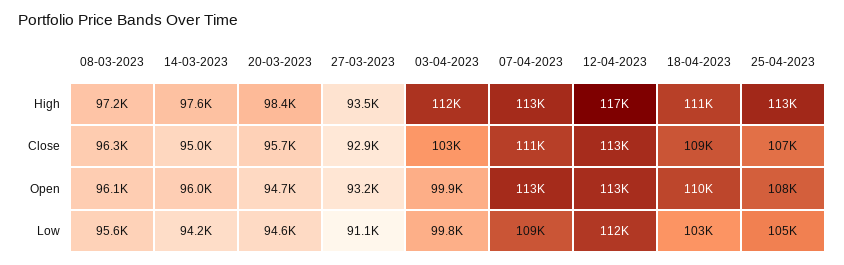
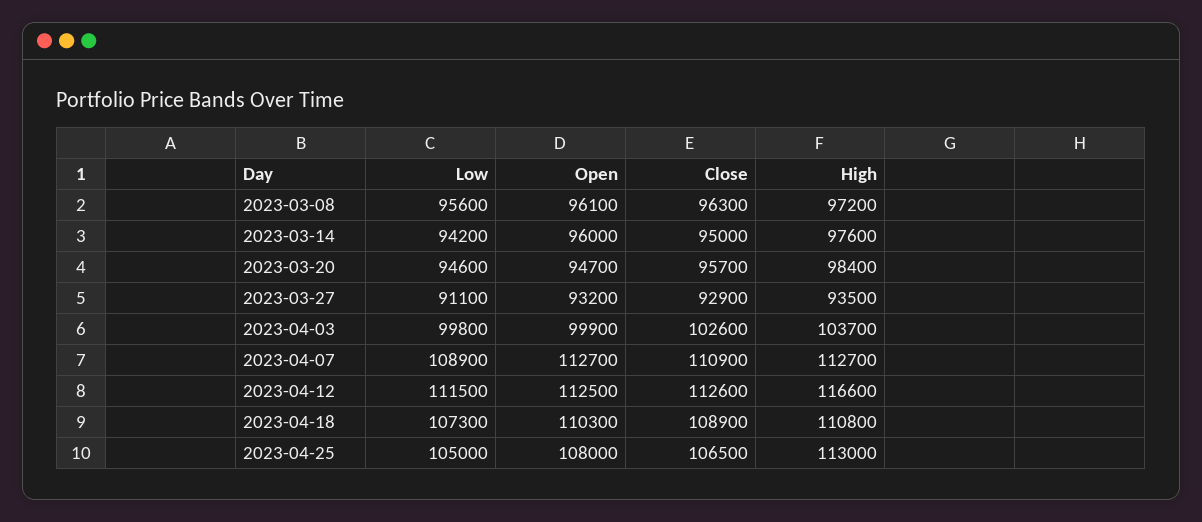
  {
    "08-03-2023": {
      "High": 97200,
      "Close": 96300,
      "Open": 96100,
      "Low": 95600
    },
    "14-03-2023": {
      "High": 97600,
      "Close": 95000,
      "Open": 96000,
      "Low": 94200
    },
    "20-03-2023": {
      "High": 98400,
      "Close": 95700,
      "Open": 94700,
      "Low": 94600
    },
    "27-03-2023": {
      "High": 93500,
      "Close": 92900,
      "Open": 93200,
      "Low": 91100
    },
    "03-04-2023": {
-     "High": 112000,
+     "High": 103700,
      "Close": 102600,
      "Open": 99900,
      "Low": 99800
    },
    "07-04-2023": {
      "High": 112700,
      "Close": 110900,
      "Open": 112700,
      "Low": 108900
    },
    "12-04-2023": {
      "High": 116600,
      "Close": 112600,
      "Open": 112500,
      "Low": 111500
    },
    "18-04-2023": {
      "High": 110800,
      "Close": 108900,
      "Open": 110300,
-     "Low": 103000
+     "Low": 107300
    },
    "25-04-2023": {
      "High": 113000,
      "Close": 106500,
      "Open": 108000,
      "Low": 105000
    }
  }

